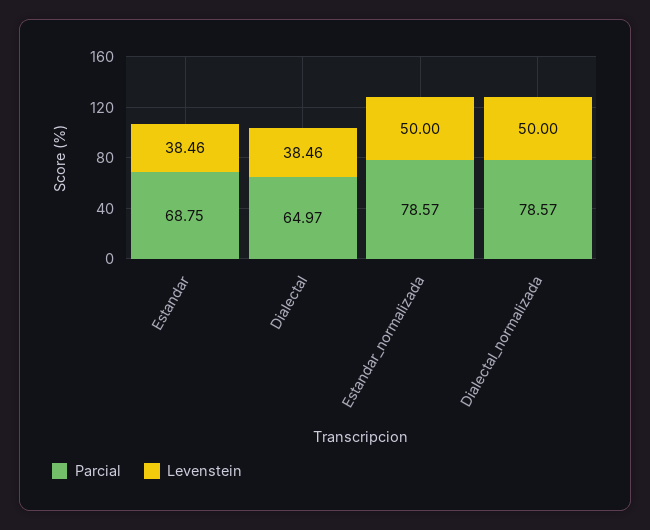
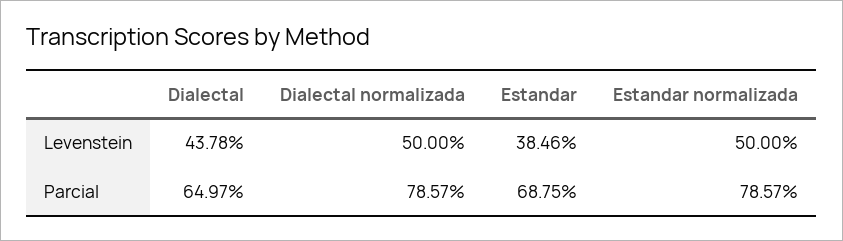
  {
    "Parcial": {
      "Estandar": 68.75,
      "Dialectal": 64.97,
      "Estandar_normalizada": 78.57,
      "Dialectal_normalizada": 78.57
    },
    "Levenstein": {
      "Estandar": 38.46,
-     "Dialectal": 38.46,
+     "Dialectal": 43.78,
      "Estandar_normalizada": 50,
      "Dialectal_normalizada": 50
    }
  }

